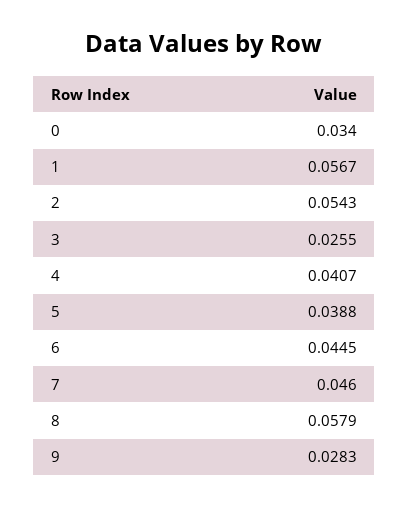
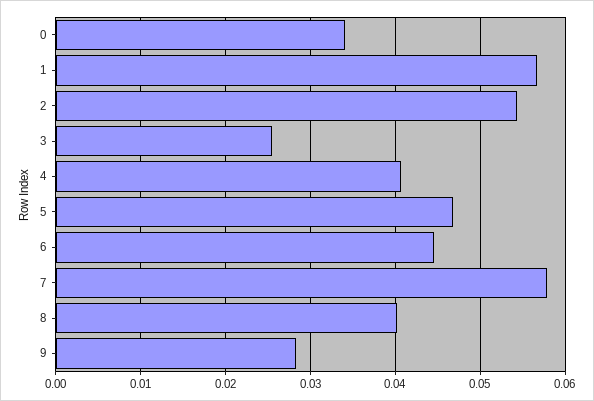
  {
    "0": 0.034,
    "1": 0.0567,
    "2": 0.0543,
    "3": 0.0255,
    "4": 0.0407,
-   "5": 0.0388,
+   "5": 0.047,
    "6": 0.0445,
-   "7": 0.046,
+   "7": 0.058,
-   "8": 0.0579,
+   "8": 0.04,
    "9": 0.0283
  }

